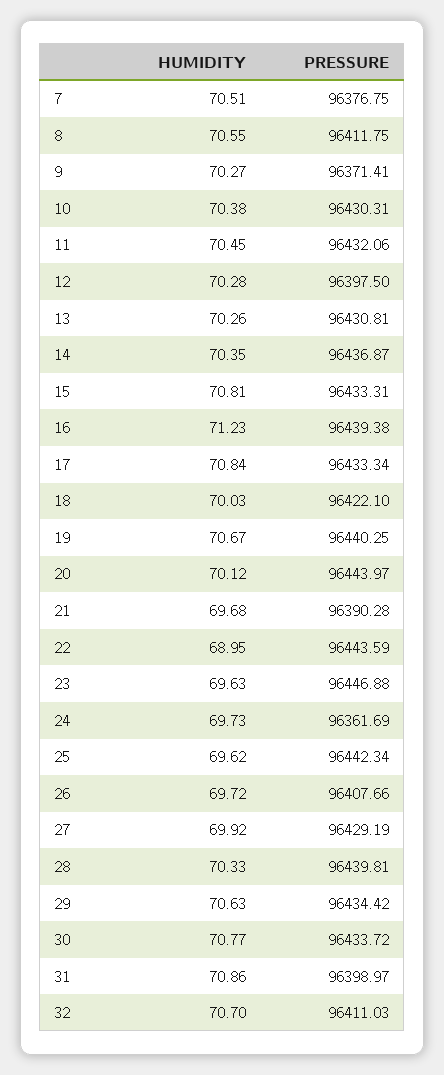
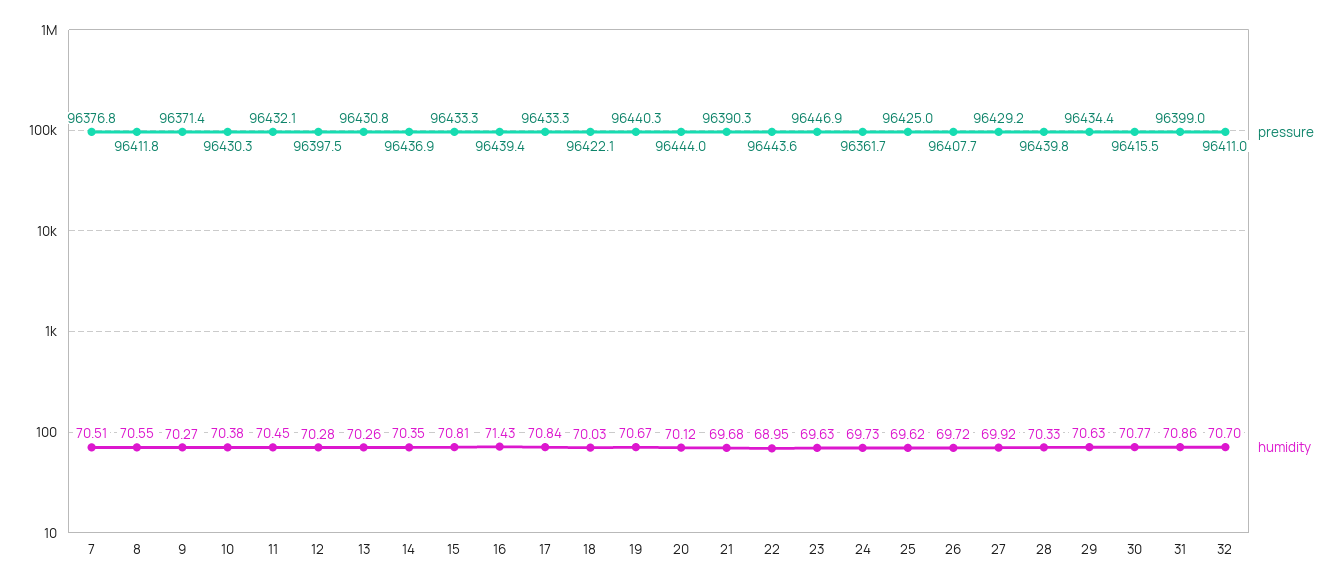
  {
    "HUMIDITY": {
      "7": 70.51,
      "8": 70.55,
      "9": 70.27,
      "10": 70.38,
      "11": 70.45,
      "12": 70.28,
      "13": 70.26,
      "14": 70.35,
      "15": 70.81,
-     "16": 71.23,
+     "16": 71.43,
      "17": 70.84,
      "18": 70.03,
      "19": 70.67,
      "20": 70.12,
      "21": 69.68,
      "22": 68.95,
      "23": 69.63,
      "24": 69.73,
      "25": 69.62,
      "26": 69.72,
      "27": 69.92,
      "28": 70.33,
      "29": 70.63,
      "30": 70.77,
      "31": 70.86,
      "32": 70.7
    },
    "PRESSURE": {
      "7": 96376.75,
      "8": 96411.75,
      "9": 96371.41,
      "10": 96430.31,
      "11": 96432.06,
      "12": 96397.5,
      "13": 96430.81,
      "14": 96436.87,
      "15": 96433.31,
      "16": 96439.38,
      "17": 96433.34,
      "18": 96422.1,
      "19": 96440.25,
      "20": 96443.97,
      "21": 96390.28,
      "22": 96443.59,
      "23": 96446.88,
      "24": 96361.69,
-     "25": 96442.34,
+     "25": 96425,
      "26": 96407.66,
      "27": 96429.19,
      "28": 96439.81,
      "29": 96434.42,
-     "30": 96433.72,
+     "30": 96415.5,
      "31": 96398.97,
      "32": 96411.03
    }
  }

